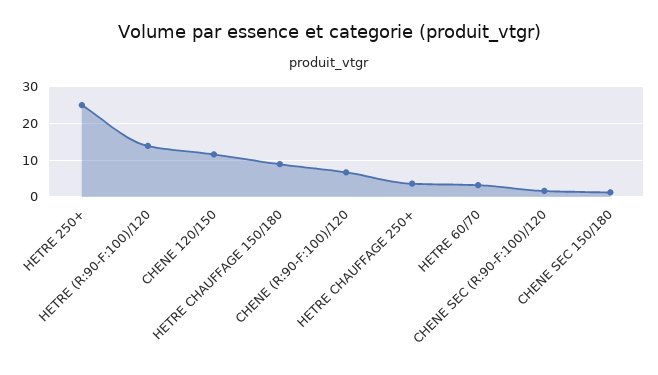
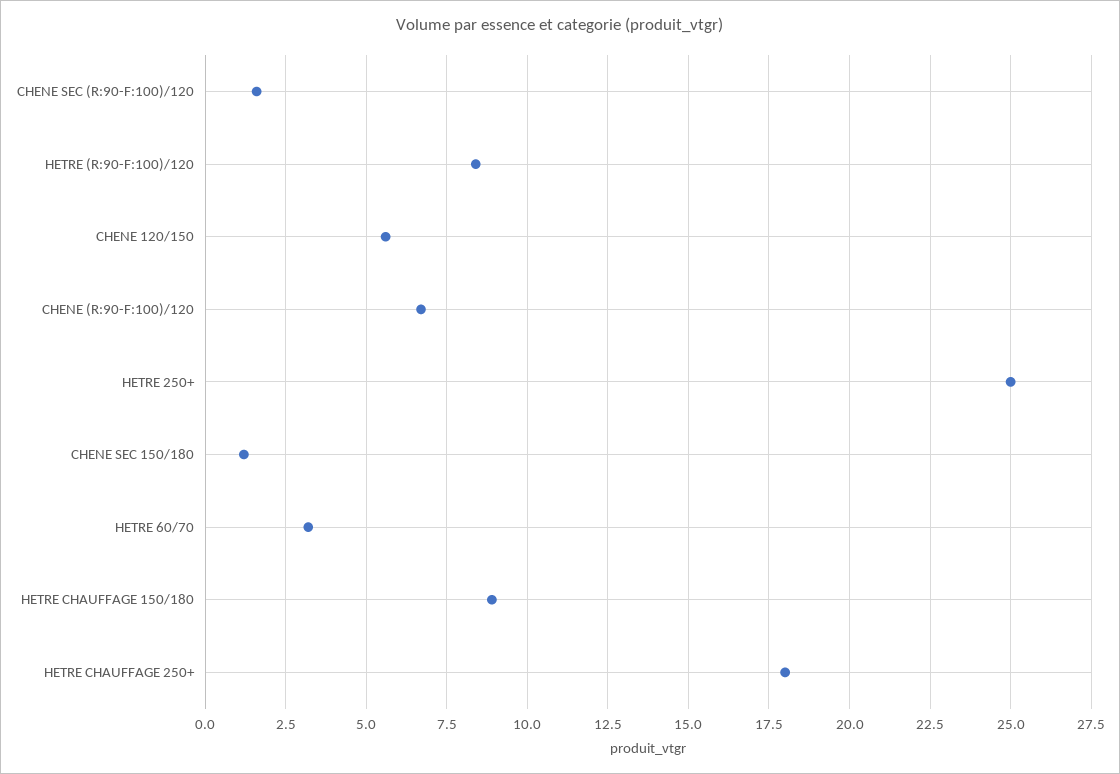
  {
    "HETRE 250+": 25,
-   "HETRE (R:90-F:100)/120": 14,
+   "HETRE (R:90-F:100)/120": 8.5,
-   "CHENE 120/150": 12,
+   "CHENE 120/150": 5.5,
    "HETRE CHAUFFAGE 150/180": 9,
    "CHENE (R:90-F:100)/120": 6.5,
-   "HETRE CHAUFFAGE 250+": 4,
+   "HETRE CHAUFFAGE 250+": 18,
    "HETRE 60/70": 3,
    "CHENE SEC (R:90-F:100)/120": 1.5,
    "CHENE SEC 150/180": 1
  }

